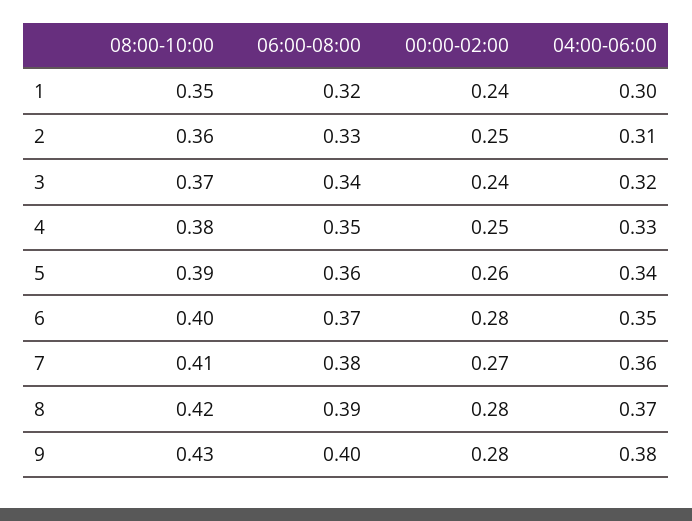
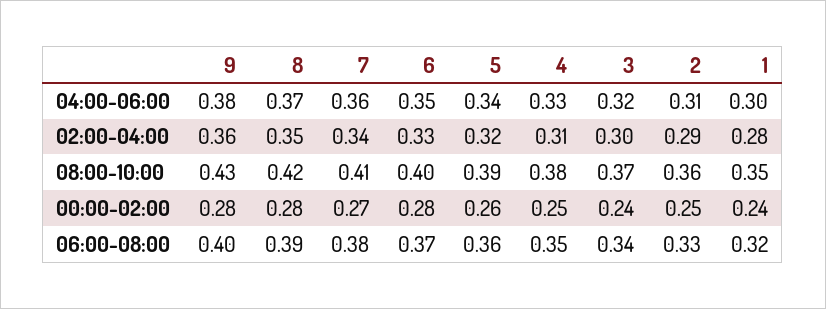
  {
    "08:00-10:00": {
      "1": 0.35,
      "2": 0.36,
      "3": 0.37,
      "4": 0.38,
      "5": 0.39,
      "6": 0.4,
      "7": 0.41,
      "8": 0.42,
      "9": 0.43
    },
    "06:00-08:00": {
      "1": 0.32,
      "2": 0.33,
      "3": 0.34,
      "4": 0.35,
      "5": 0.36,
      "6": 0.37,
      "7": 0.38,
      "8": 0.39,
      "9": 0.4
    },
    "00:00-02:00": {
      "1": 0.24,
      "2": 0.25,
      "3": 0.24,
      "4": 0.25,
      "5": 0.26,
      "6": 0.28,
      "7": 0.27,
      "8": 0.28,
      "9": 0.28
    },
    "04:00-06:00": {
      "1": 0.3,
      "2": 0.31,
      "3": 0.32,
      "4": 0.33,
      "5": 0.34,
      "6": 0.35,
      "7": 0.36,
      "8": 0.37,
      "9": 0.38
-   }
+   },
+   "02:00-04:00": {
+     "9": 0.36,
+     "8": 0.35,
+     "7": 0.34,
+     "6": 0.33,
+     "5": 0.32,
+     "4": 0.31,
+     "3": 0.3,
+     "2": 0.29,
+     "1": 0.28
+   }
  }

